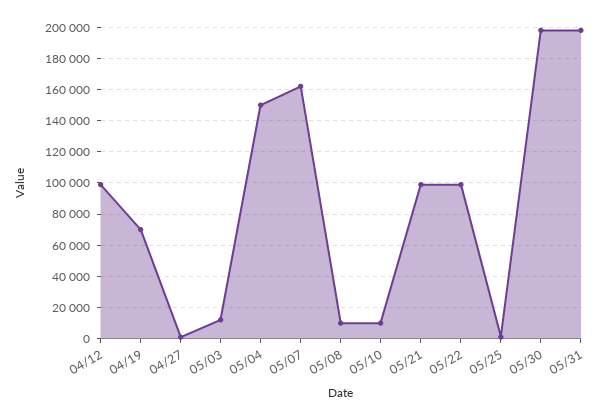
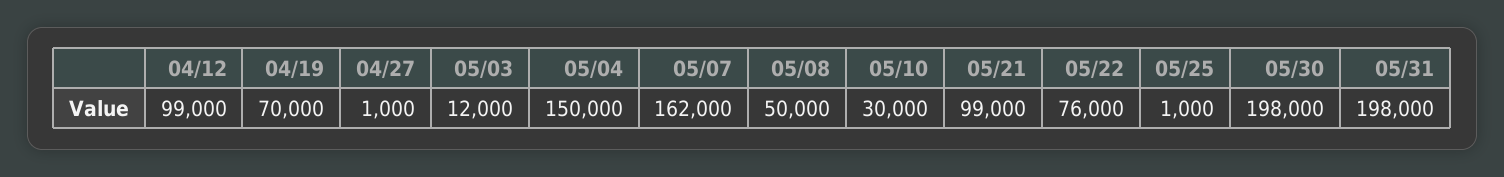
  {
    "04/12": 99000,
    "04/19": 70000,
    "04/27": 1000,
    "05/03": 12000,
    "05/04": 150000,
    "05/07": 162000,
-   "05/08": 10000,
+   "05/08": 50000,
-   "05/10": 10000,
+   "05/10": 30000,
    "05/21": 99000,
-   "05/22": 100000,
+   "05/22": 76000,
    "05/25": 1000,
    "05/30": 198000,
    "05/31": 198000
  }

